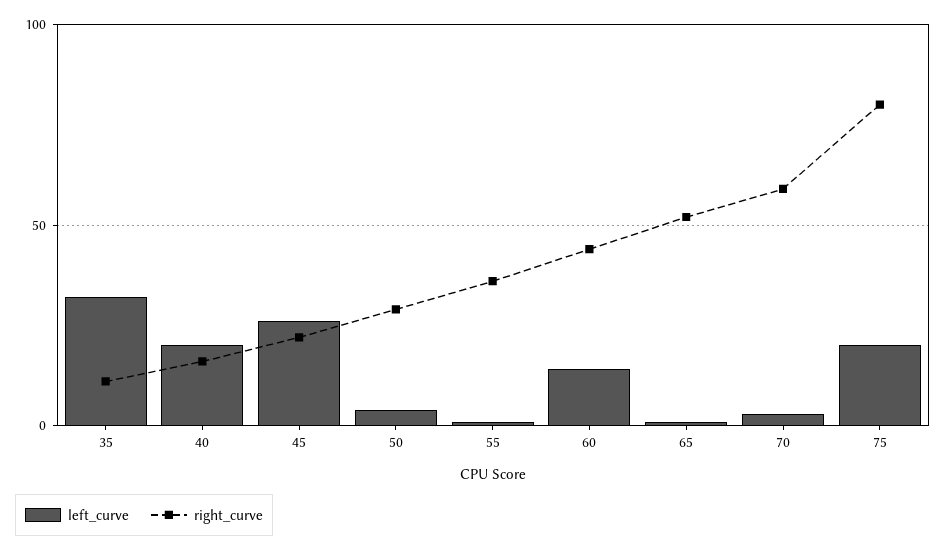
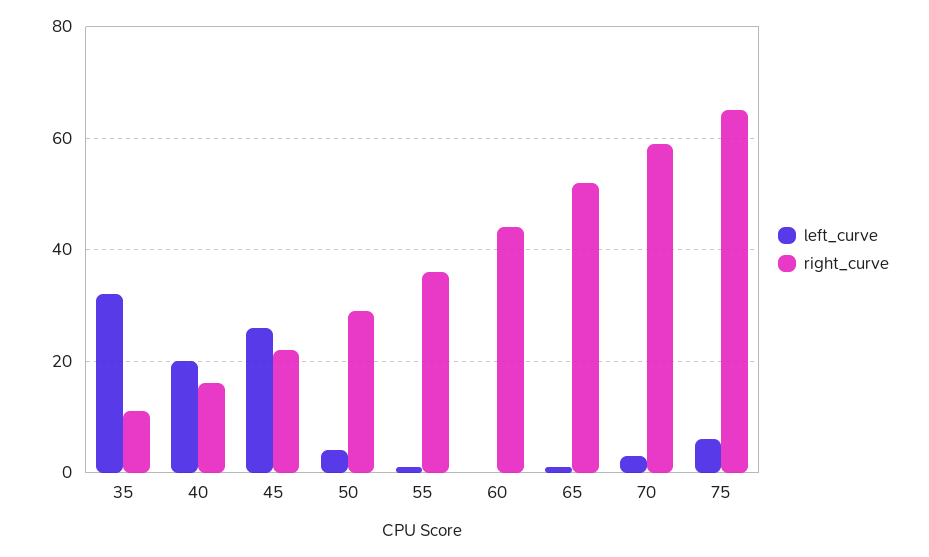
  {
    "left_curve": {
      "35": 30,
      "40": 20,
      "45": 25,
      "50": 5,
      "55": 0,
-     "60": 15,
+     "60": 0,
      "65": 0,
      "70": 5,
-     "75": 20
+     "75": 5
    },
    "right_curve": {
      "35": 10,
      "40": 15,
      "45": 20,
      "50": 30,
      "55": 35,
      "60": 45,
      "65": 50,
      "70": 60,
-     "75": 80
+     "75": 65
    }
  }

